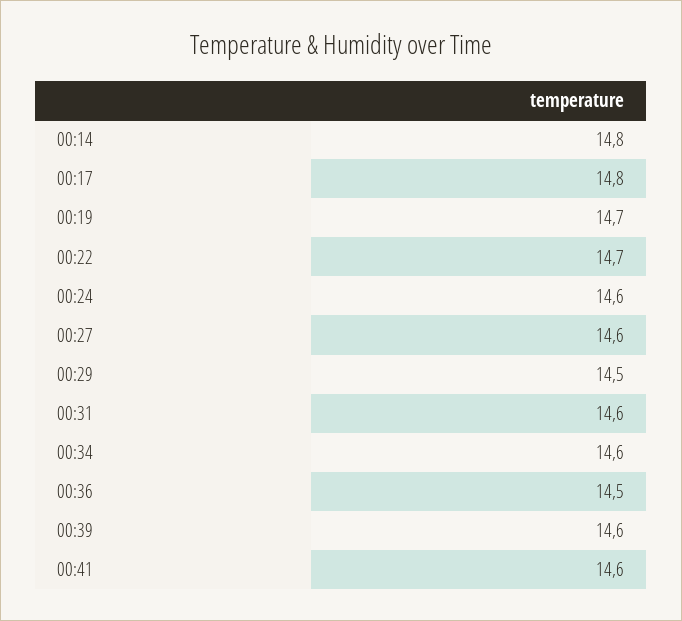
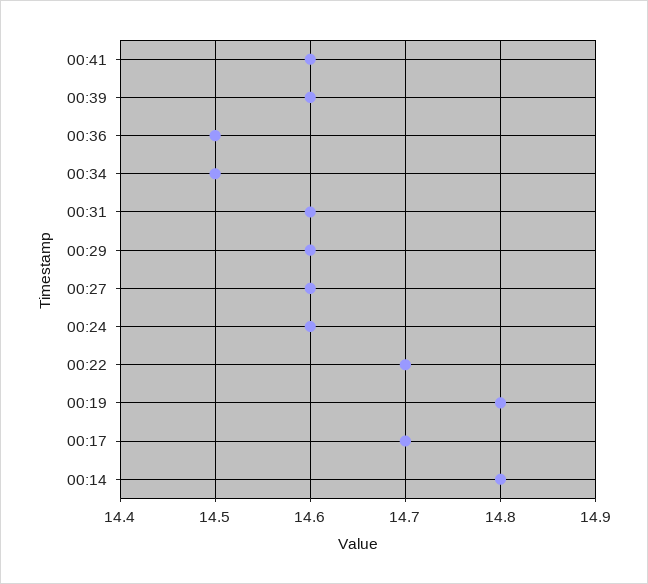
  {
    "00:14": 14.8,
-   "00:17": 14.8,
+   "00:17": 14.7,
-   "00:19": 14.7,
+   "00:19": 14.8,
    "00:22": 14.7,
    "00:24": 14.6,
    "00:27": 14.6,
-   "00:29": 14.5,
+   "00:29": 14.6,
    "00:31": 14.6,
-   "00:34": 14.6,
+   "00:34": 14.5,
    "00:36": 14.5,
    "00:39": 14.6,
    "00:41": 14.6
  }

